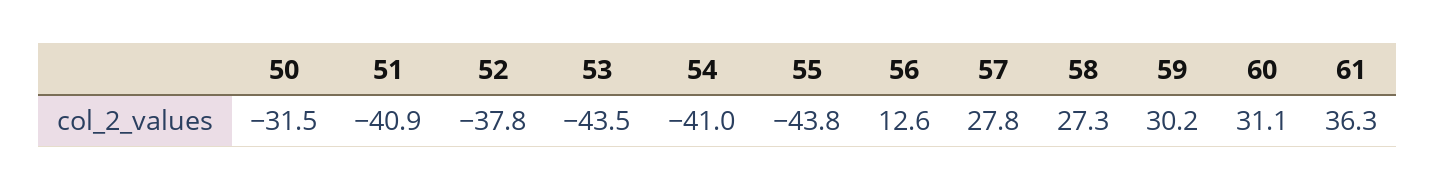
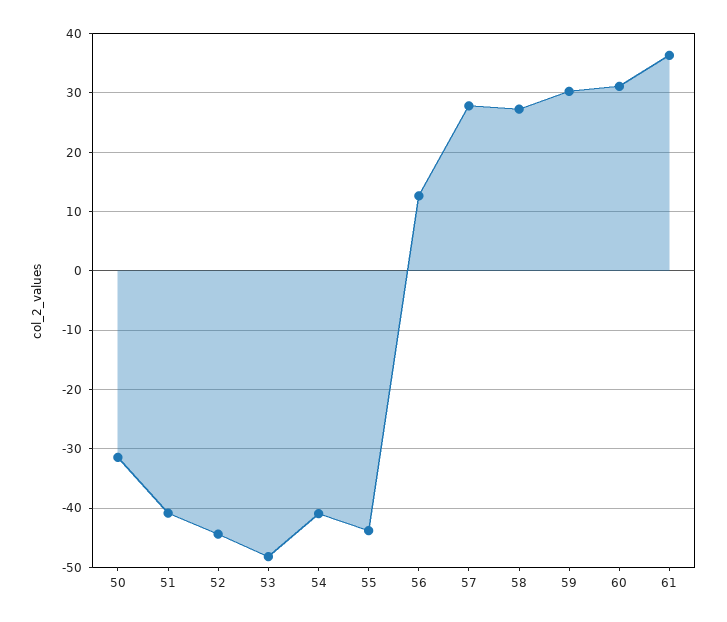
  {
    "50": -31.5,
    "51": -40.9,
-   "52": -37.8,
+   "52": -44,
-   "53": -43.5,
+   "53": -48,
    "54": -41,
    "55": -43.8,
    "56": 12.6,
    "57": 27.8,
    "58": 27.3,
    "59": 30.2,
    "60": 31.1,
    "61": 36.3
  }

